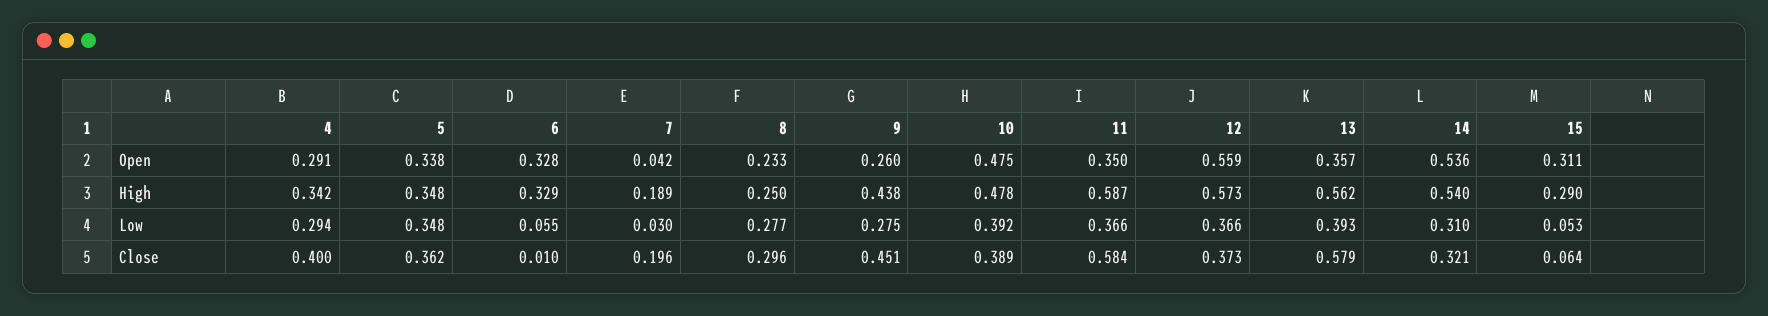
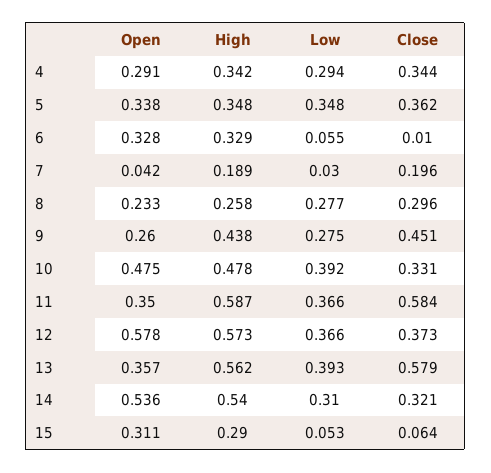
  {
    "4": {
      "Open": 0.291,
      "High": 0.342,
      "Low": 0.294,
-     "Close": 0.4
+     "Close": 0.344
    },
    "5": {
      "Open": 0.338,
      "High": 0.348,
      "Low": 0.348,
      "Close": 0.362
    },
    "6": {
      "Open": 0.328,
      "High": 0.329,
      "Low": 0.055,
      "Close": 0.01
    },
    "7": {
      "Open": 0.042,
      "High": 0.189,
      "Low": 0.03,
      "Close": 0.196
    },
    "8": {
      "Open": 0.233,
-     "High": 0.25,
+     "High": 0.258,
      "Low": 0.277,
      "Close": 0.296
    },
    "9": {
      "Open": 0.26,
      "High": 0.438,
      "Low": 0.275,
      "Close": 0.451
    },
    "10": {
      "Open": 0.475,
      "High": 0.478,
      "Low": 0.392,
-     "Close": 0.389
+     "Close": 0.331
    },
    "11": {
      "Open": 0.35,
      "High": 0.587,
      "Low": 0.366,
      "Close": 0.584
    },
    "12": {
-     "Open": 0.559,
+     "Open": 0.578,
      "High": 0.573,
      "Low": 0.366,
      "Close": 0.373
    },
    "13": {
      "Open": 0.357,
      "High": 0.562,
      "Low": 0.393,
      "Close": 0.579
    },
    "14": {
      "Open": 0.536,
      "High": 0.54,
      "Low": 0.31,
      "Close": 0.321
    },
    "15": {
      "Open": 0.311,
      "High": 0.29,
      "Low": 0.053,
      "Close": 0.064
    }
  }

